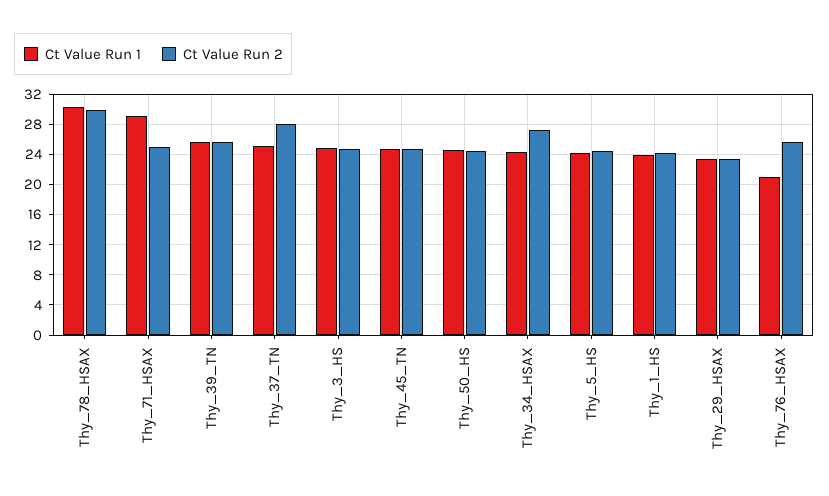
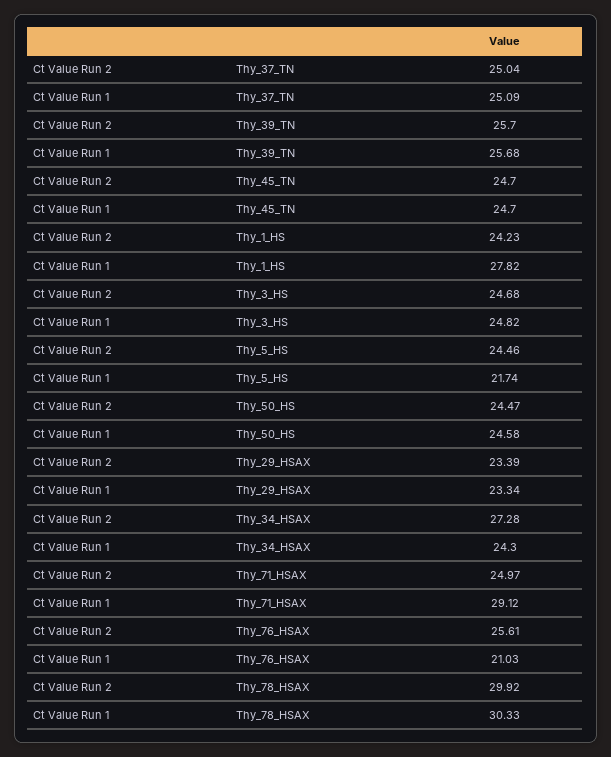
  {
    "Ct Value Run 1": {
      "Thy_78_HSAX": 30.33,
      "Thy_71_HSAX": 29.12,
      "Thy_39_TN": 25.68,
      "Thy_37_TN": 25.09,
      "Thy_3_HS": 24.82,
      "Thy_45_TN": 24.7,
      "Thy_50_HS": 24.58,
      "Thy_34_HSAX": 24.3,
-     "Thy_5_HS": 24,
+     "Thy_5_HS": 21.74,
-     "Thy_1_HS": 24,
+     "Thy_1_HS": 27.82,
      "Thy_29_HSAX": 23.34,
      "Thy_76_HSAX": 21.03
    },
    "Ct Value Run 2": {
      "Thy_78_HSAX": 29.92,
      "Thy_71_HSAX": 24.97,
      "Thy_39_TN": 25.7,
-     "Thy_37_TN": 28,
+     "Thy_37_TN": 25.04,
      "Thy_3_HS": 24.68,
      "Thy_45_TN": 24.7,
      "Thy_50_HS": 24.47,
      "Thy_34_HSAX": 27.28,
      "Thy_5_HS": 24.46,
      "Thy_1_HS": 24.23,
      "Thy_29_HSAX": 23.39,
      "Thy_76_HSAX": 25.61
    }
  }

